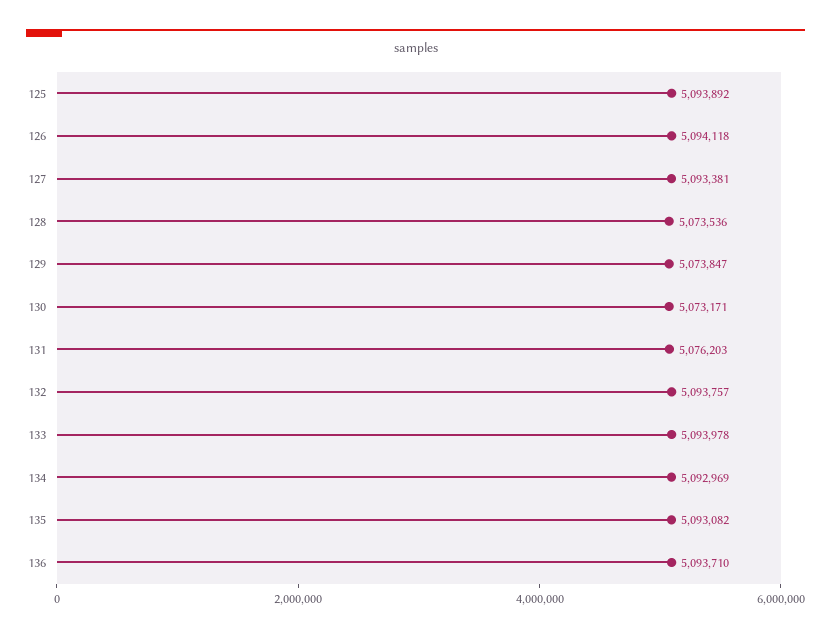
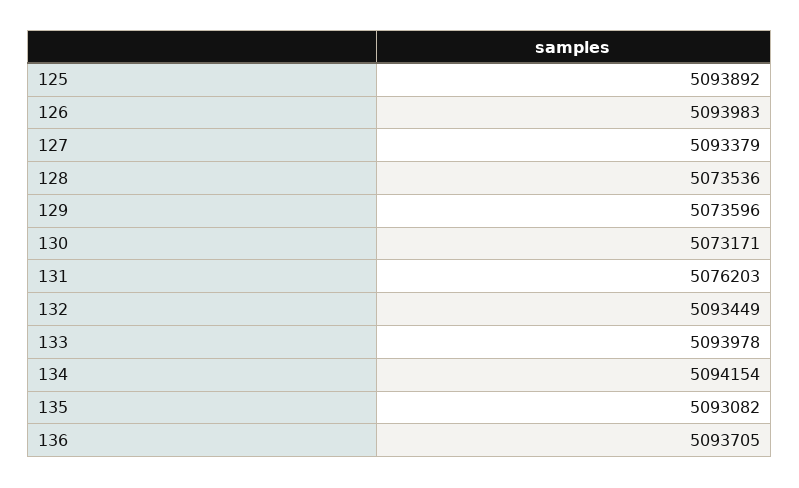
  {
    "125": 5093892,
-   "126": 5094118,
+   "126": 5093983,
-   "127": 5093381,
+   "127": 5093379,
    "128": 5073536,
-   "129": 5073847,
+   "129": 5073596,
    "130": 5073171,
    "131": 5076203,
-   "132": 5093757,
+   "132": 5093449,
    "133": 5093978,
-   "134": 5092969,
+   "134": 5094154,
    "135": 5093082,
-   "136": 5093710
+   "136": 5093705
  }

